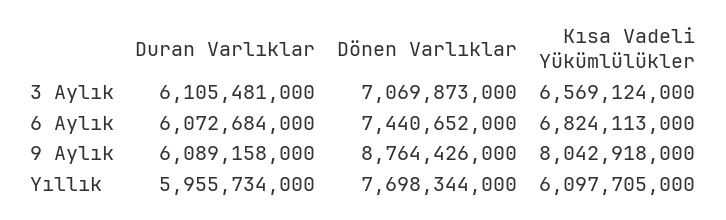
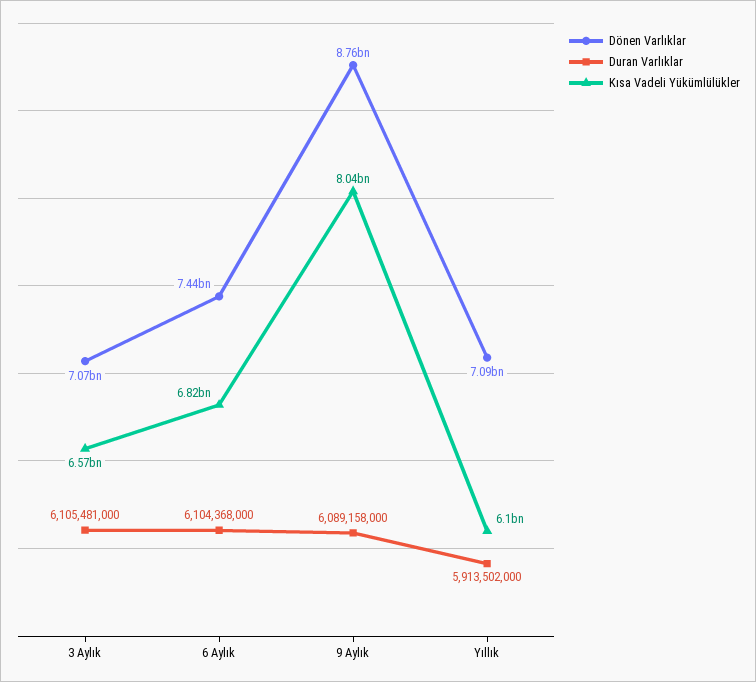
  {
    "Duran Varlıklar": {
      "3 Aylık": 6105481000,
-     "6 Aylık": 6072684000,
+     "6 Aylık": 6104368000,
      "9 Aylık": 6089158000,
-     "Yıllık": 5955734000
+     "Yıllık": 5913502000
    },
    "Dönen Varlıklar": {
      "3 Aylık": 7069873000,
      "6 Aylık": 7440652000,
      "9 Aylık": 8764426000,
-     "Yıllık": 7698344000
+     "Yıllık": 7090000000
    },
    "Kısa Vadeli Yükümlülükler": {
      "3 Aylık": 6569124000,
      "6 Aylık": 6824113000,
      "9 Aylık": 8042918000,
      "Yıllık": 6097705000
    }
  }

